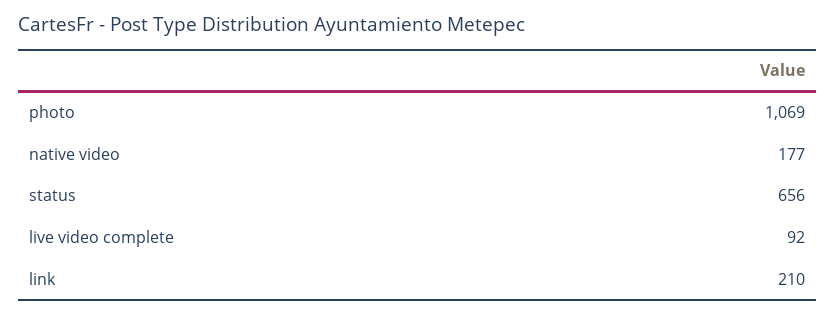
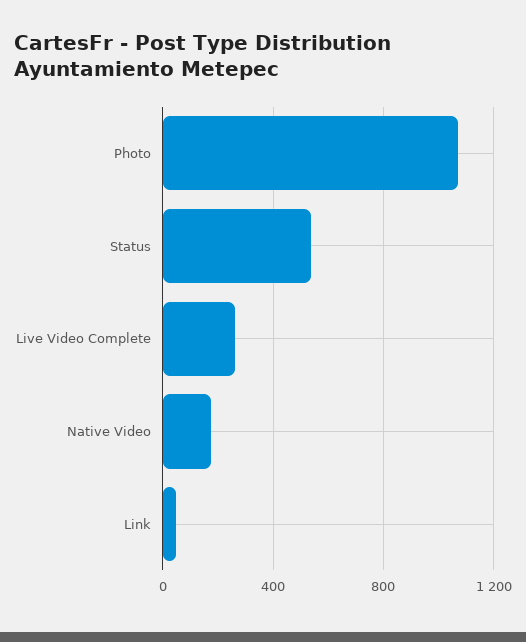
  {
    "photo": 1069,
    "native video": 177,
-   "status": 656,
+   "status": 550,
-   "live video complete": 92,
+   "live video complete": 250,
-   "link": 210
+   "link": 50
  }

